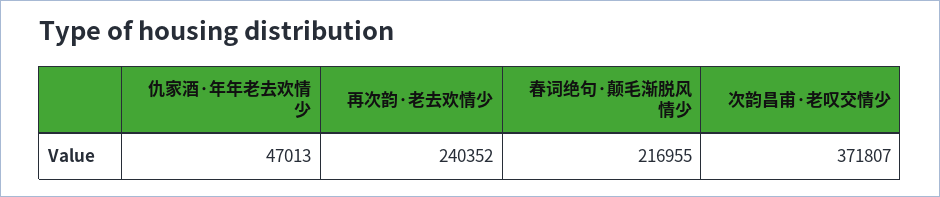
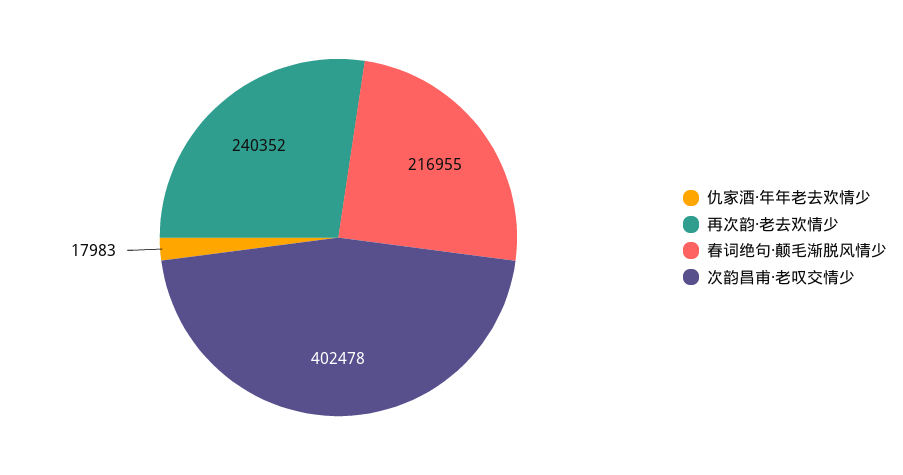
  {
-   "仇家酒·年年老去欢情少": 47013,
+   "仇家酒·年年老去欢情少": 17983,
    "再次韵·老去欢情少": 240352,
    "春词绝句·颠毛渐脱风情少": 216955,
-   "次韵昌甫·老叹交情少": 371807
+   "次韵昌甫·老叹交情少": 402478
  }

